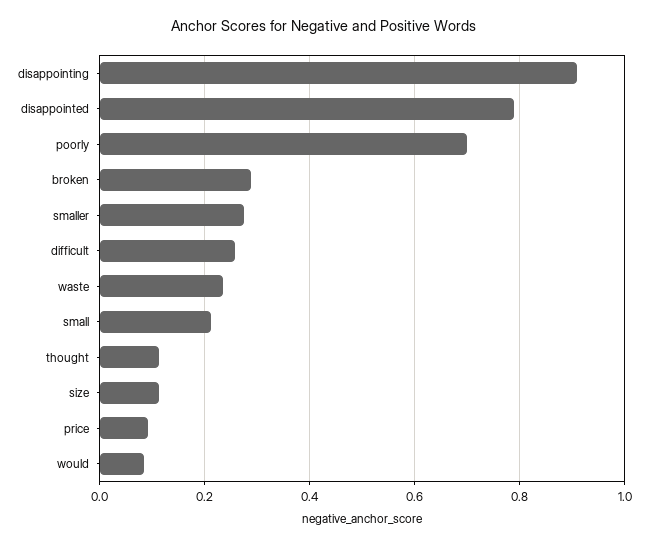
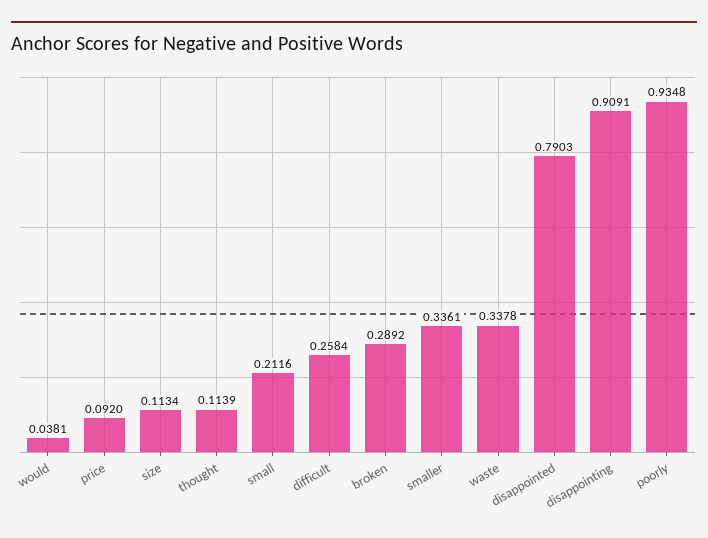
  {
    "disappointing": 0.9091,
    "disappointed": 0.7903,
-   "poorly": 0.7,
+   "poorly": 0.9348,
    "broken": 0.2892,
-   "smaller": 0.28,
+   "smaller": 0.3361,
    "difficult": 0.2584,
-   "waste": 0.24,
+   "waste": 0.3378,
    "small": 0.2116,
    "thought": 0.1139,
    "size": 0.1134,
    "price": 0.092,
-   "would": 0.08
+   "would": 0.0381
  }

